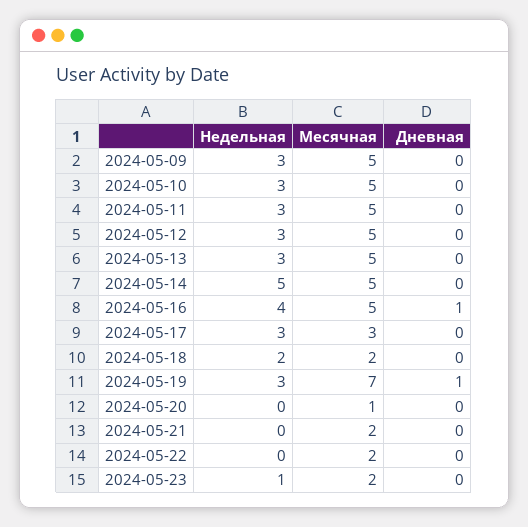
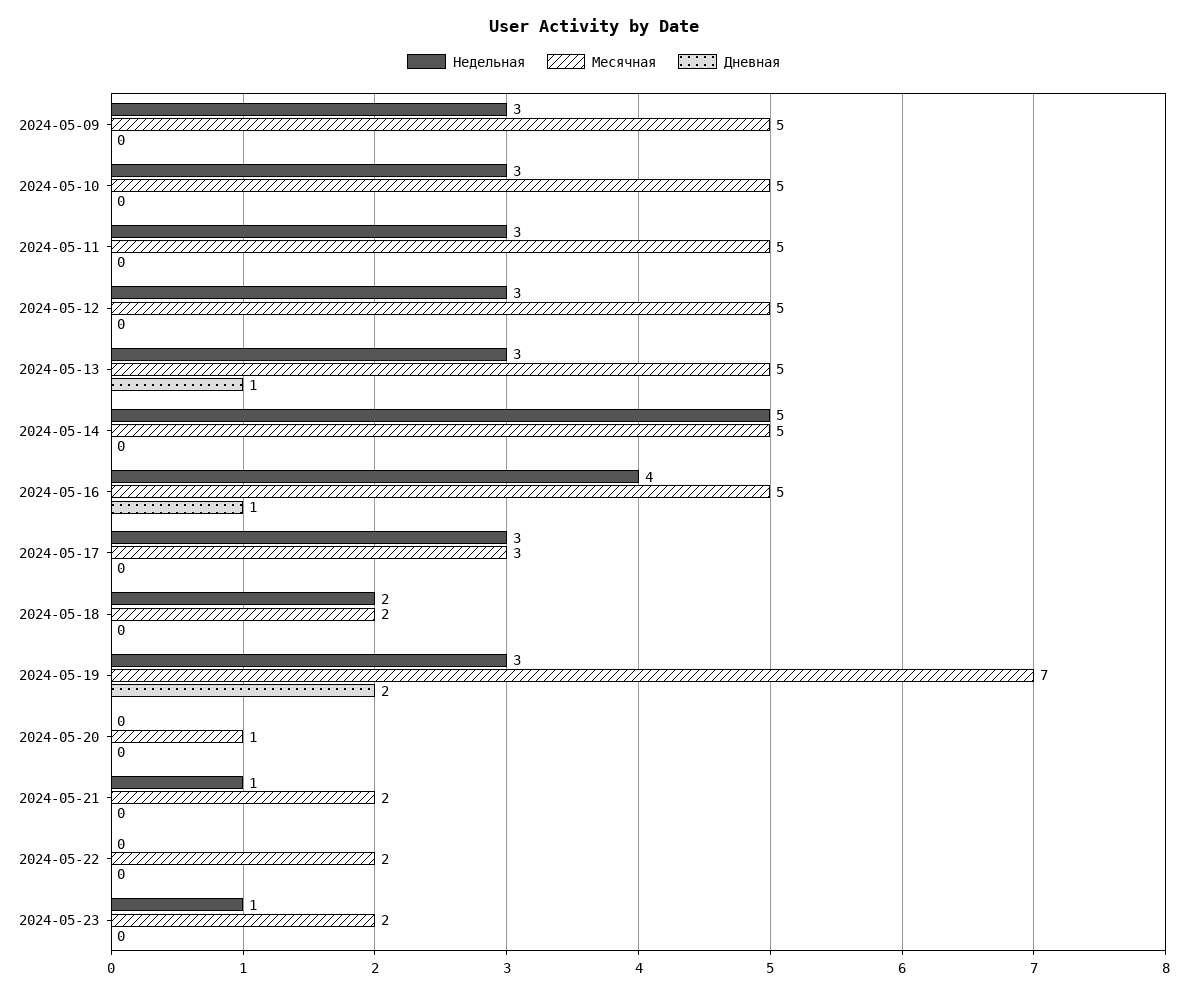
  {
    "Недельная": {
      "2024-05-09": 3,
      "2024-05-10": 3,
      "2024-05-11": 3,
      "2024-05-12": 3,
      "2024-05-13": 3,
      "2024-05-14": 5,
      "2024-05-16": 4,
      "2024-05-17": 3,
      "2024-05-18": 2,
      "2024-05-19": 3,
      "2024-05-20": 0,
-     "2024-05-21": 0,
+     "2024-05-21": 1,
      "2024-05-22": 0,
      "2024-05-23": 1
    },
    "Месячная": {
      "2024-05-09": 5,
      "2024-05-10": 5,
      "2024-05-11": 5,
      "2024-05-12": 5,
      "2024-05-13": 5,
      "2024-05-14": 5,
      "2024-05-16": 5,
      "2024-05-17": 3,
      "2024-05-18": 2,
      "2024-05-19": 7,
      "2024-05-20": 1,
      "2024-05-21": 2,
      "2024-05-22": 2,
      "2024-05-23": 2
    },
    "Дневная": {
      "2024-05-09": 0,
      "2024-05-10": 0,
      "2024-05-11": 0,
      "2024-05-12": 0,
-     "2024-05-13": 0,
+     "2024-05-13": 1,
      "2024-05-14": 0,
      "2024-05-16": 1,
      "2024-05-17": 0,
      "2024-05-18": 0,
-     "2024-05-19": 1,
+     "2024-05-19": 2,
      "2024-05-20": 0,
      "2024-05-21": 0,
      "2024-05-22": 0,
      "2024-05-23": 0
    }
  }

